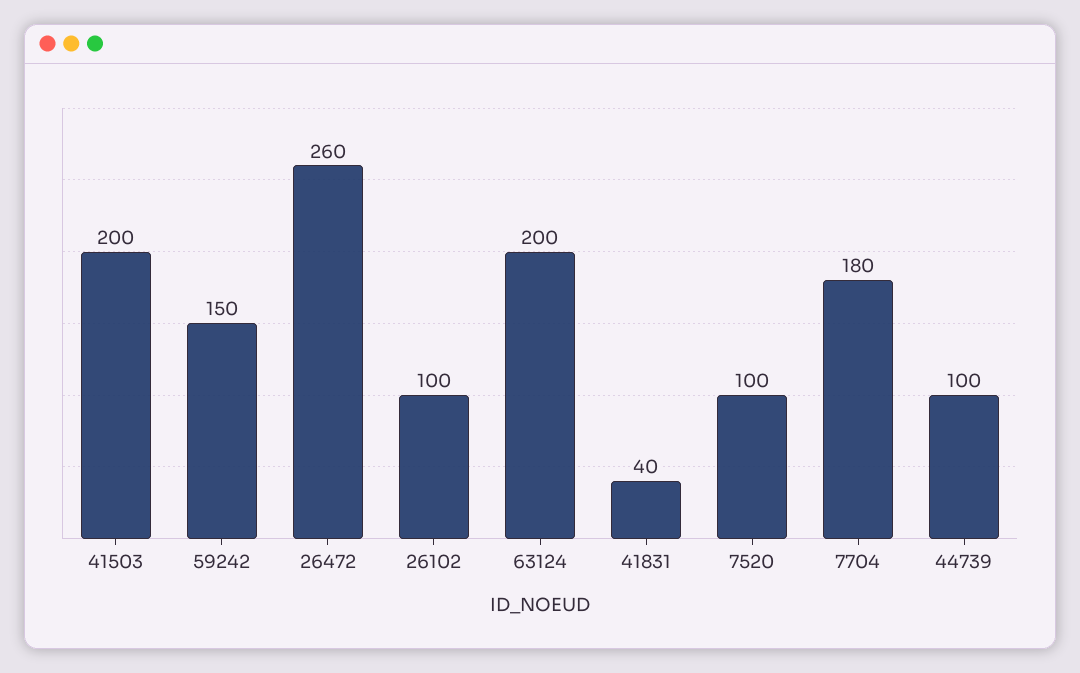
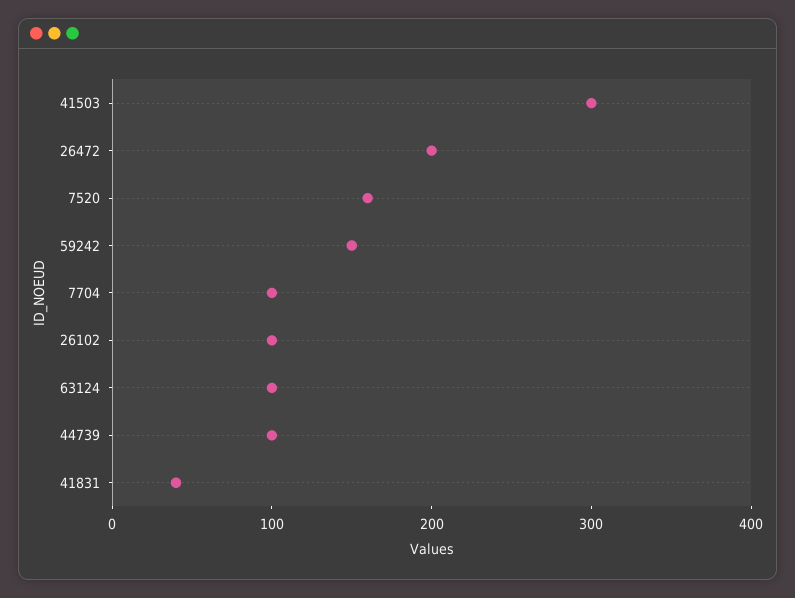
  {
-   "41503": 200,
+   "41503": 300,
    "59242": 150,
-   "26472": 260,
+   "26472": 200,
    "26102": 100,
-   "63124": 200,
+   "63124": 100,
    "41831": 40,
-   "7520": 100,
+   "7520": 160,
-   "7704": 180,
+   "7704": 100,
    "44739": 100
  }

